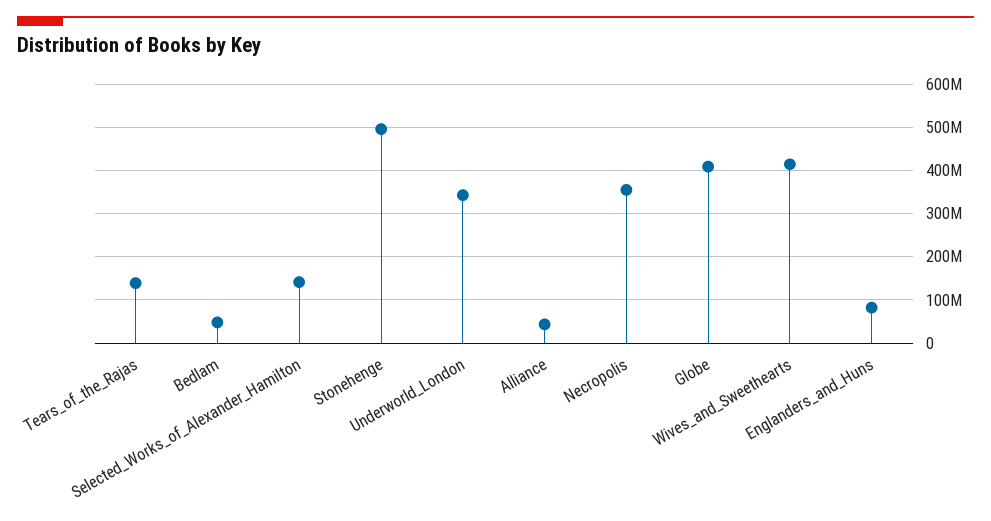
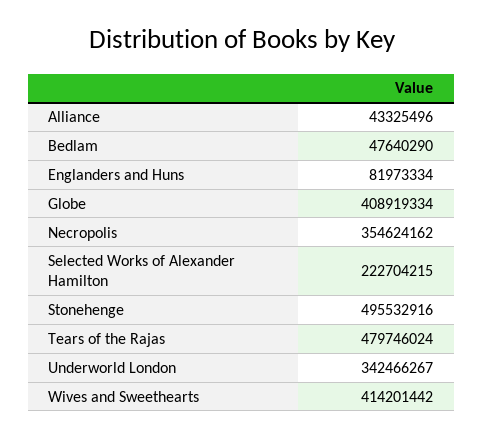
  {
-   "Tears_of_the_Rajas": 140000000,
+   "Tears_of_the_Rajas": 479746024,
    "Bedlam": 47640290,
-   "Selected_Works_of_Alexander_Hamilton": 140000000,
+   "Selected_Works_of_Alexander_Hamilton": 222704215,
    "Stonehenge": 495532916,
    "Underworld_London": 342466267,
    "Alliance": 43325496,
    "Necropolis": 354624162,
    "Globe": 408919334,
    "Wives_and_Sweethearts": 414201442,
    "Englanders_and_Huns": 81973334
  }

